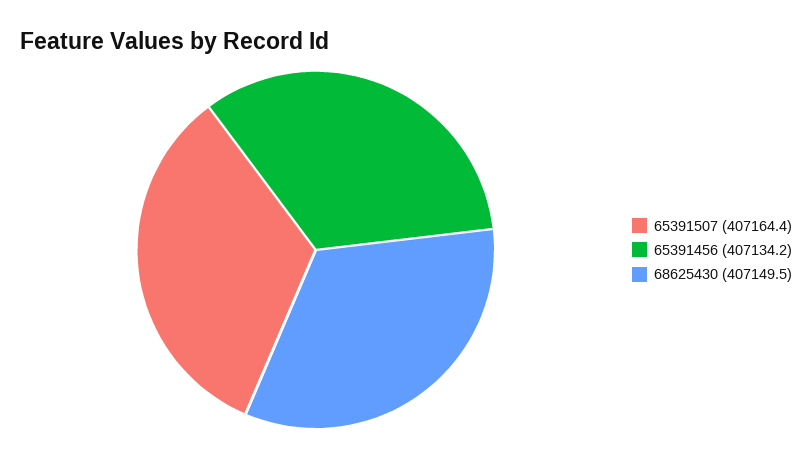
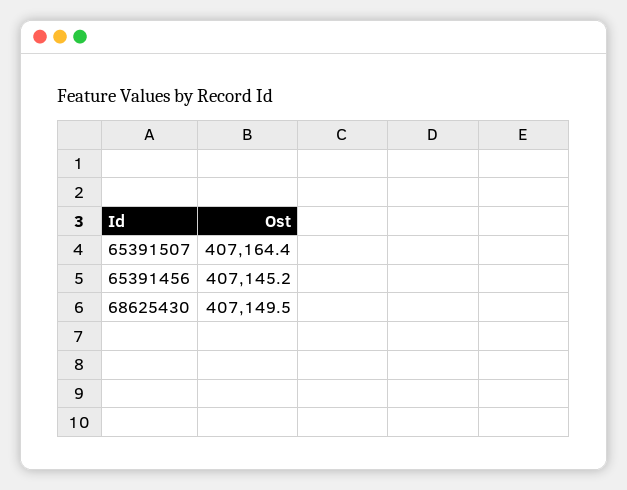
  {
    "65391507": 407164.4,
-   "65391456": 407134.2,
+   "65391456": 407145.2,
    "68625430": 407149.5
  }

